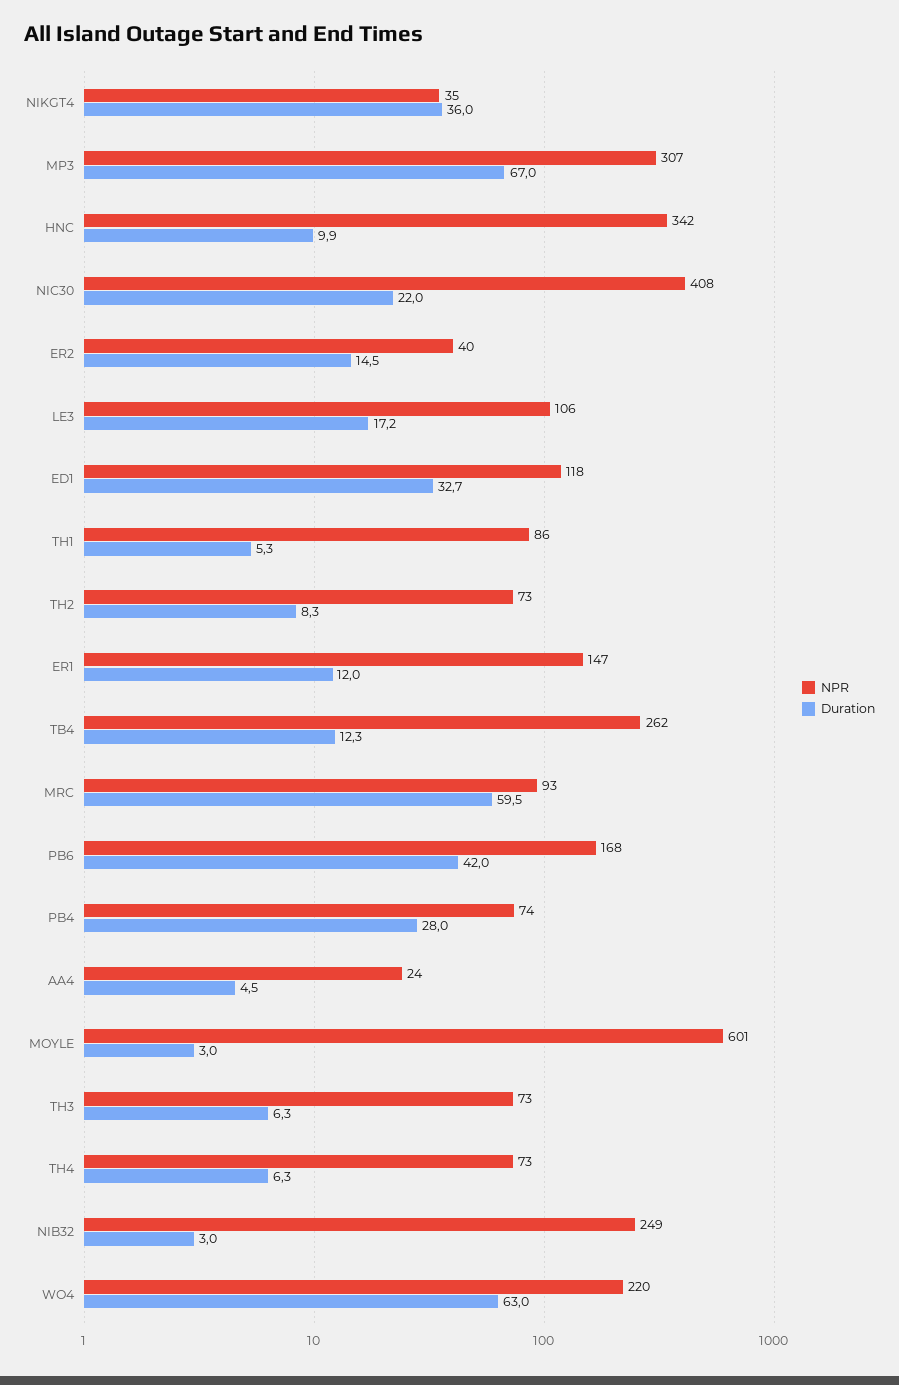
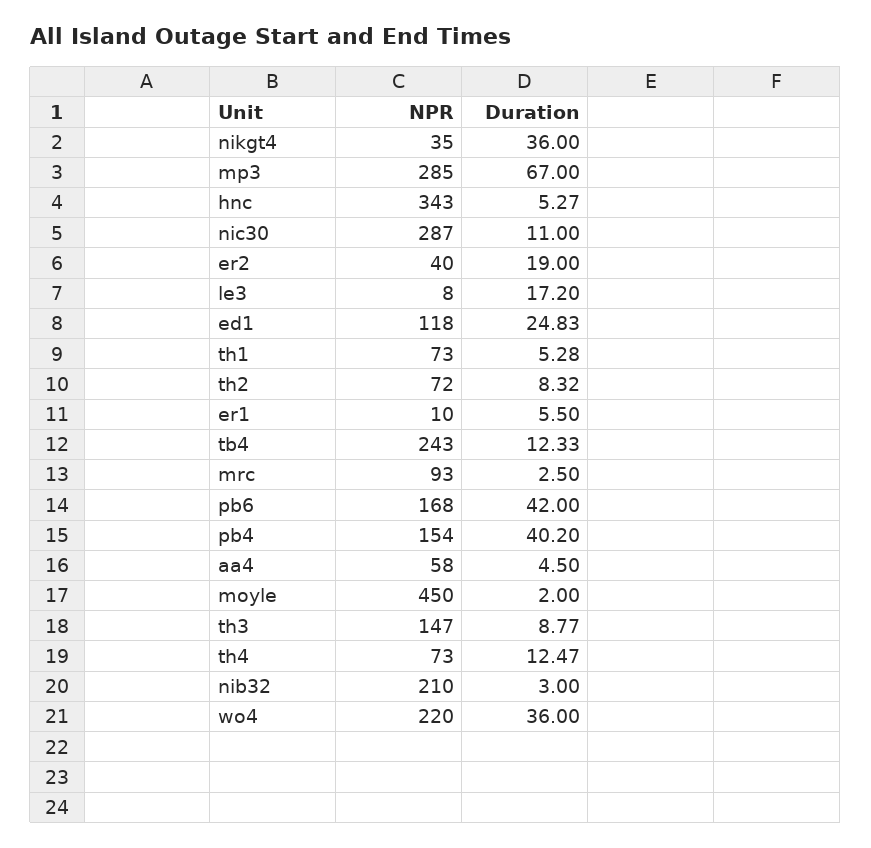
  {
    "NPR": {
      "NIKGT4": 35,
-     "MP3": 307,
+     "MP3": 285,
-     "HNC": 342,
+     "HNC": 343,
-     "NIC30": 408,
+     "NIC30": 287,
      "ER2": 40,
-     "LE3": 106,
+     "LE3": 8,
      "ED1": 118,
-     "TH1": 86,
+     "TH1": 73,
-     "TH2": 73,
+     "TH2": 72,
-     "ER1": 147,
+     "ER1": 10,
-     "TB4": 262,
+     "TB4": 243,
      "MRC": 93,
      "PB6": 168,
-     "PB4": 74,
+     "PB4": 154,
-     "AA4": 24,
+     "AA4": 58,
-     "MOYLE": 601,
+     "MOYLE": 450,
-     "TH3": 73,
+     "TH3": 147,
      "TH4": 73,
-     "NIB32": 249,
+     "NIB32": 210,
      "WO4": 220
    },
    "Duration": {
      "NIKGT4": 36,
      "MP3": 67,
-     "HNC": 9.9,
+     "HNC": 5.27,
-     "NIC30": 22,
+     "NIC30": 11,
-     "ER2": 14.5,
+     "ER2": 19,
      "LE3": 17.2,
-     "ED1": 32.7,
+     "ED1": 24.83,
      "TH1": 5.28,
      "TH2": 8.32,
-     "ER1": 12,
+     "ER1": 5.5,
      "TB4": 12.33,
-     "MRC": 59.5,
+     "MRC": 2.5,
      "PB6": 42,
-     "PB4": 28,
+     "PB4": 40.2,
      "AA4": 4.5,
-     "MOYLE": 3,
+     "MOYLE": 2,
-     "TH3": 6.3,
+     "TH3": 8.77,
-     "TH4": 6.3,
+     "TH4": 12.47,
      "NIB32": 3,
-     "WO4": 63
+     "WO4": 36
    }
  }

